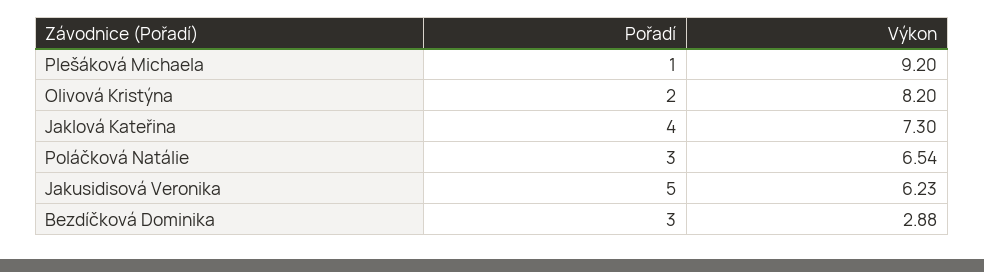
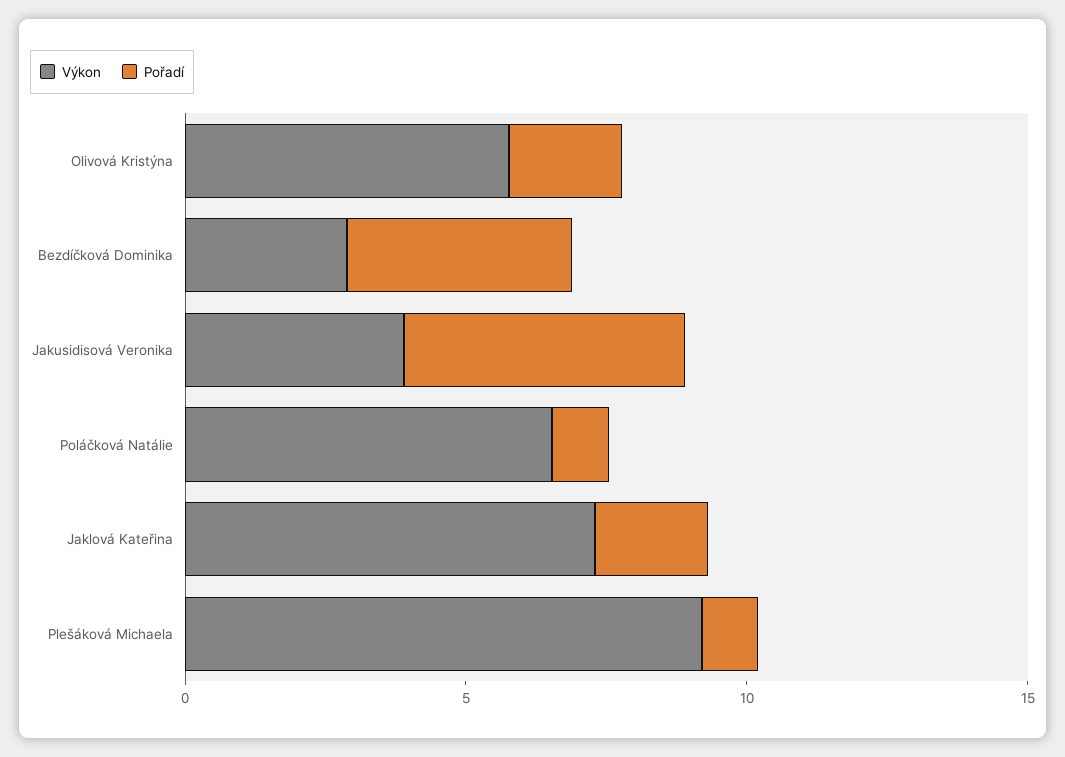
  {
    "Pořadí": {
      "Plešáková Michaela": 1,
      "Olivová Kristýna": 2,
-     "Jaklová Kateřina": 4,
+     "Jaklová Kateřina": 2,
-     "Poláčková Natálie": 3,
+     "Poláčková Natálie": 1,
      "Jakusidisová Veronika": 5,
-     "Bezdíčková Dominika": 3
+     "Bezdíčková Dominika": 4
    },
    "Výkon": {
      "Plešáková Michaela": 9.2,
-     "Olivová Kristýna": 8.2,
+     "Olivová Kristýna": 6,
      "Jaklová Kateřina": 7.3,
      "Poláčková Natálie": 6.54,
-     "Jakusidisová Veronika": 6.23,
+     "Jakusidisová Veronika": 4,
      "Bezdíčková Dominika": 2.88
    }
  }

